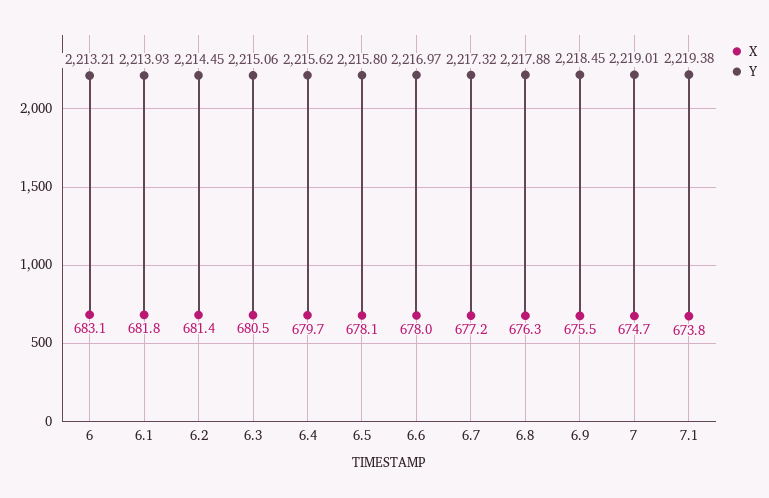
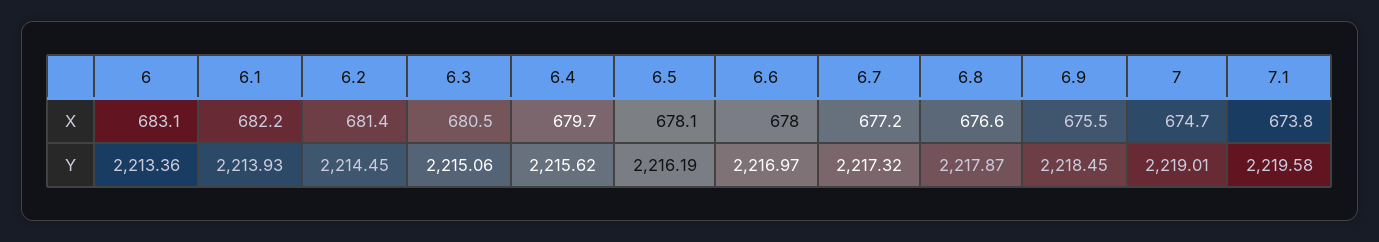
  {
    "X": {
      "6": 683.1,
-     "6.1": 681.8,
+     "6.1": 682.2,
      "6.2": 681.4,
      "6.3": 680.5,
      "6.4": 679.7,
      "6.5": 678.1,
      "6.6": 678,
      "6.7": 677.2,
-     "6.8": 676.3,
+     "6.8": 676.6,
      "6.9": 675.5,
      "7": 674.7,
      "7.1": 673.8
    },
    "Y": {
-     "6": 2213.21,
+     "6": 2213.36,
      "6.1": 2213.93,
      "6.2": 2214.45,
      "6.3": 2215.06,
      "6.4": 2215.62,
-     "6.5": 2215.8,
+     "6.5": 2216.19,
      "6.6": 2216.97,
      "6.7": 2217.32,
-     "6.8": 2217.88,
+     "6.8": 2217.87,
      "6.9": 2218.45,
      "7": 2219.01,
-     "7.1": 2219.38
+     "7.1": 2219.58
    }
  }

